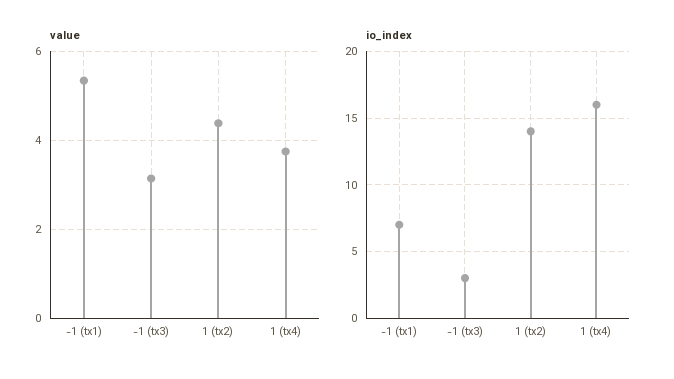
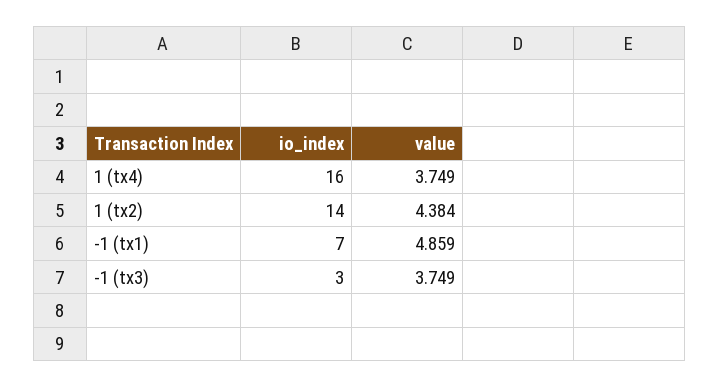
  {
    "value": {
-     "-1 (tx1)": 5.4,
+     "-1 (tx1)": 4.859,
-     "-1 (tx3)": 3.2,
+     "-1 (tx3)": 3.749,
      "1 (tx2)": 4.384,
      "1 (tx4)": 3.749
    },
    "io_index": {
      "-1 (tx1)": 7,
      "-1 (tx3)": 3,
      "1 (tx2)": 14,
      "1 (tx4)": 16
    }
  }

